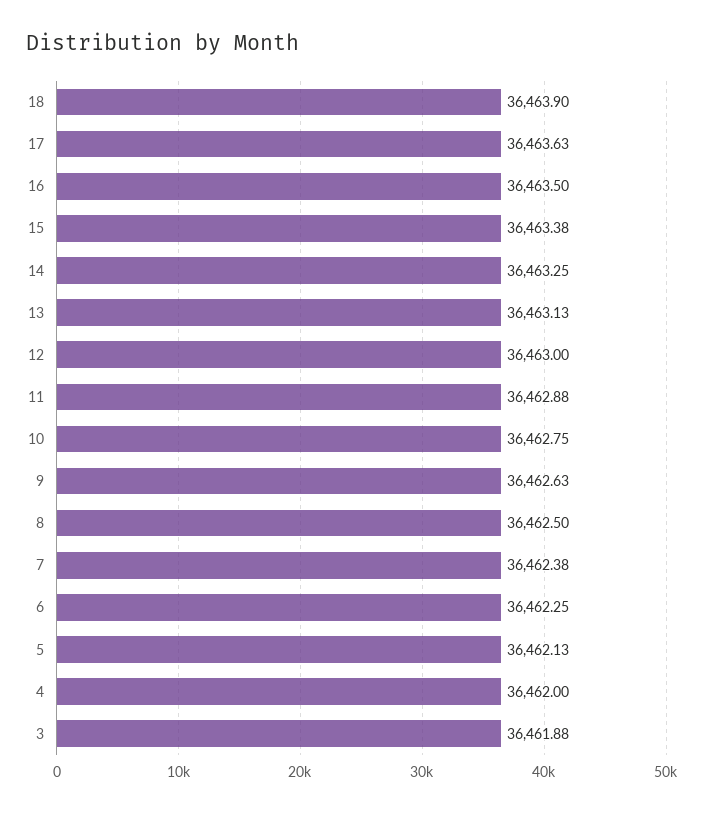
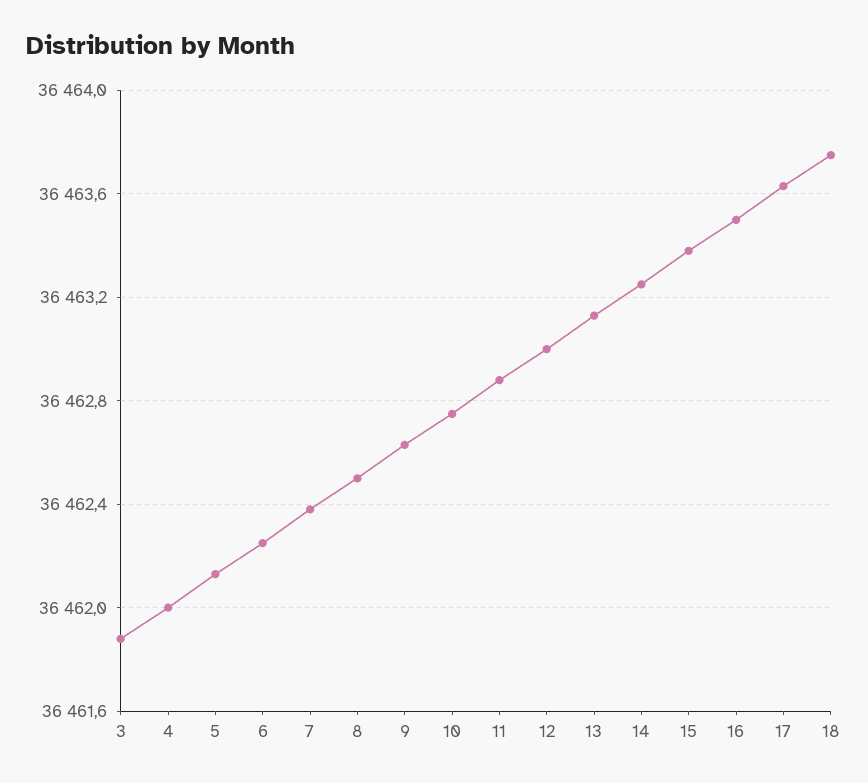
  {
-   "18": 36463.9,
+   "18": 36463.75,
    "17": 36463.63,
    "16": 36463.5,
    "15": 36463.38,
    "14": 36463.25,
    "13": 36463.13,
    "12": 36463,
    "11": 36462.88,
    "10": 36462.75,
    "9": 36462.63,
    "8": 36462.5,
    "7": 36462.38,
    "6": 36462.25,
    "5": 36462.13,
    "4": 36462,
    "3": 36461.88
  }

